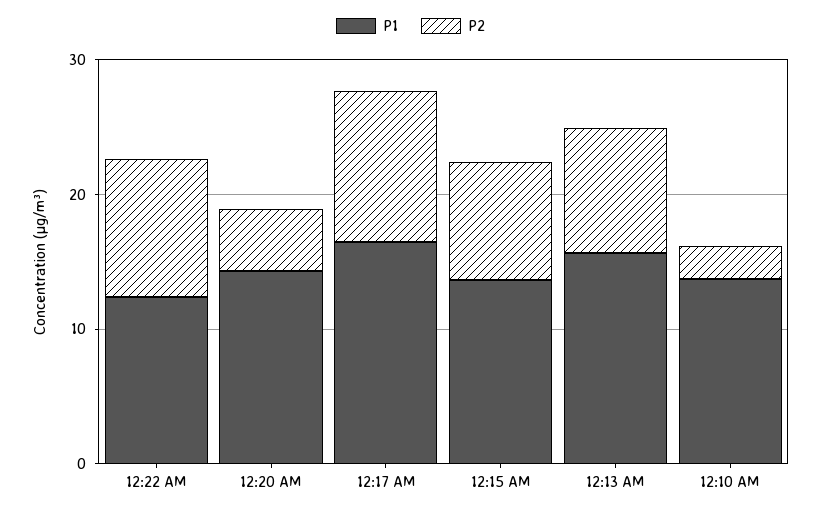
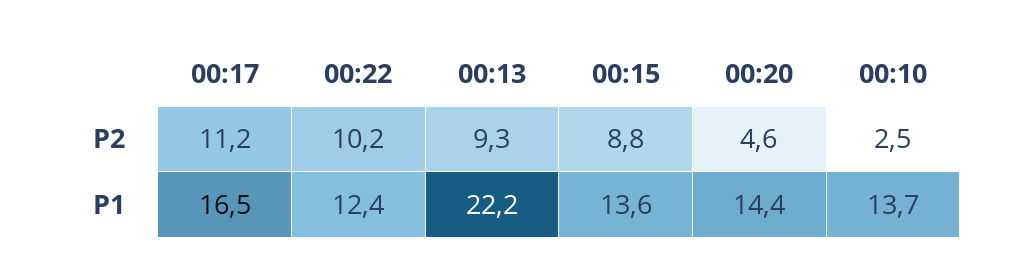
  {
    "P1": {
      "12:22 AM": 12.4,
      "12:20 AM": 14.4,
      "12:17 AM": 16.5,
      "12:15 AM": 13.6,
-     "12:13 AM": 16,
+     "12:13 AM": 22.2,
      "12:10 AM": 13.7
    },
    "P2": {
      "12:22 AM": 10.2,
      "12:20 AM": 4.6,
      "12:17 AM": 11.2,
      "12:15 AM": 8.8,
      "12:13 AM": 9.3,
      "12:10 AM": 2.5
    }
  }

